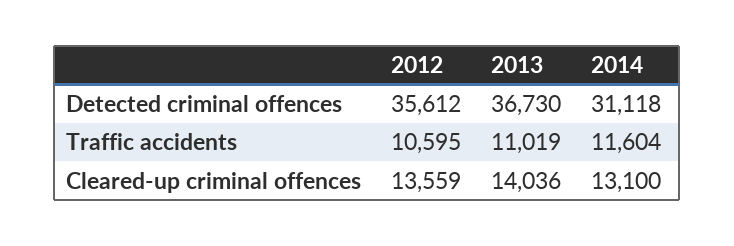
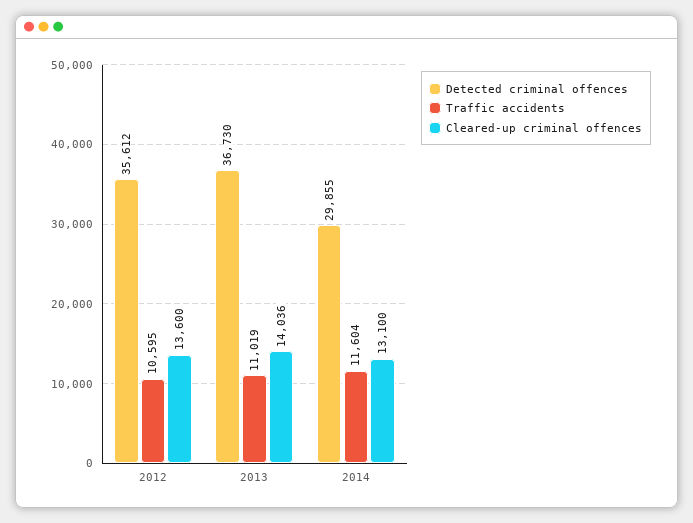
  {
    "Detected criminal offences": {
      "2012": 35612,
      "2013": 36730,
-     "2014": 31118
+     "2014": 29855
    },
    "Traffic accidents": {
      "2012": 10595,
      "2013": 11019,
      "2014": 11604
    },
    "Cleared-up criminal offences": {
-     "2012": 13559,
+     "2012": 13600,
      "2013": 14036,
      "2014": 13100
    }
  }

